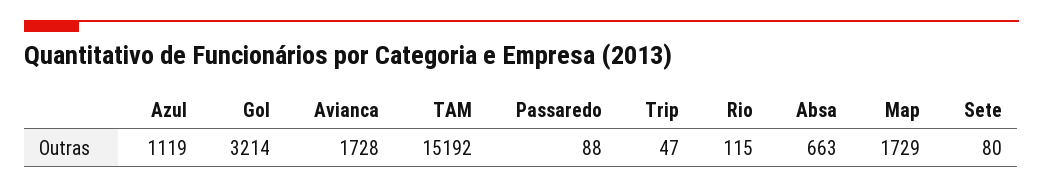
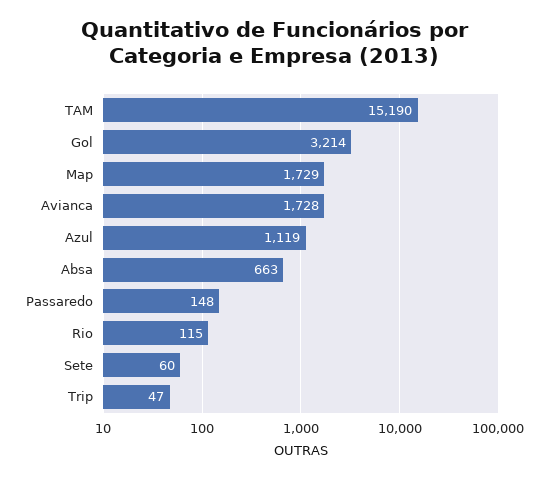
  {
    "Azul": 1119,
    "Gol": 3214,
    "Avianca": 1728,
-   "TAM": 15192,
+   "TAM": 15190,
-   "Passaredo": 88,
+   "Passaredo": 148,
    "Trip": 47,
    "Rio": 115,
    "Absa": 663,
    "Map": 1729,
-   "Sete": 80
+   "Sete": 60
  }

